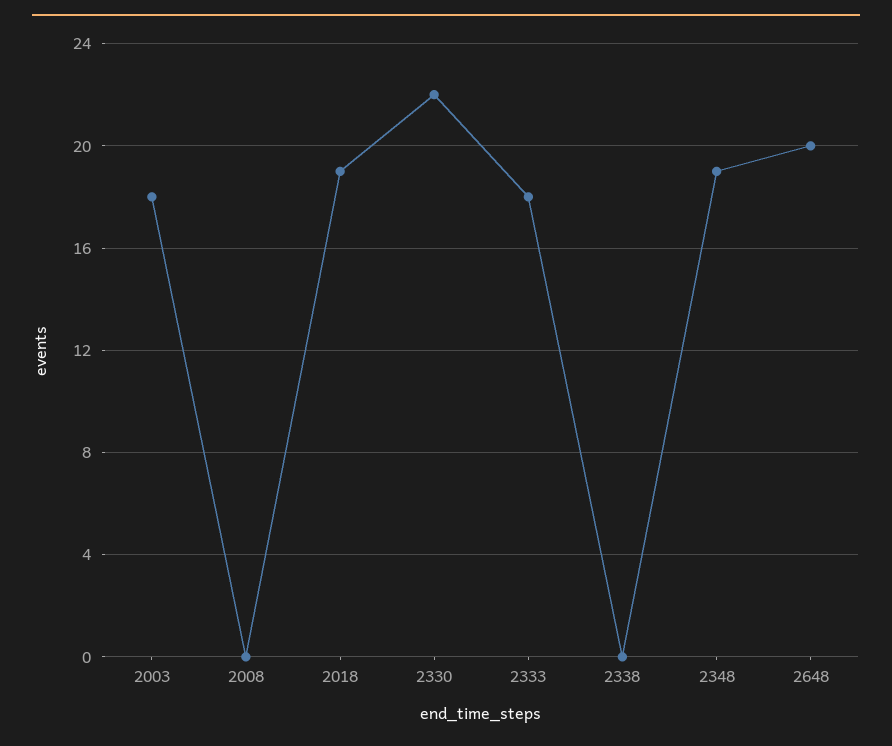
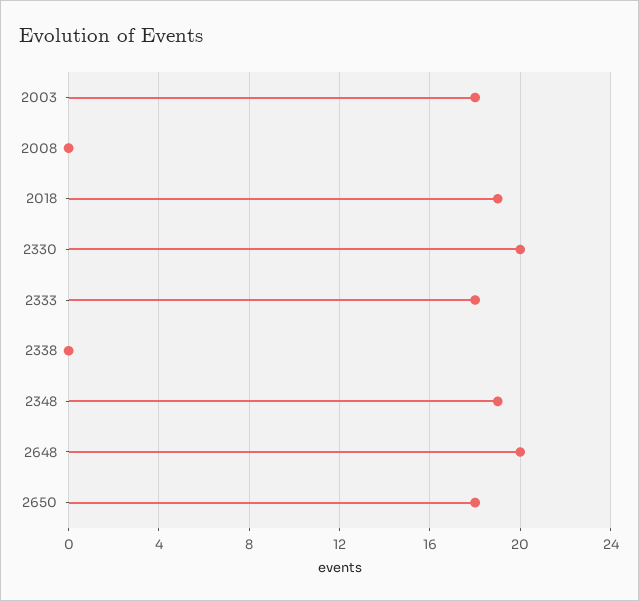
  {
    "2003": 18,
    "2008": 0,
    "2018": 19,
-   "2330": 22,
+   "2330": 20,
    "2333": 18,
    "2338": 0,
    "2348": 19,
-   "2648": 20
+   "2648": 20,
+   "2650": 18
  }

